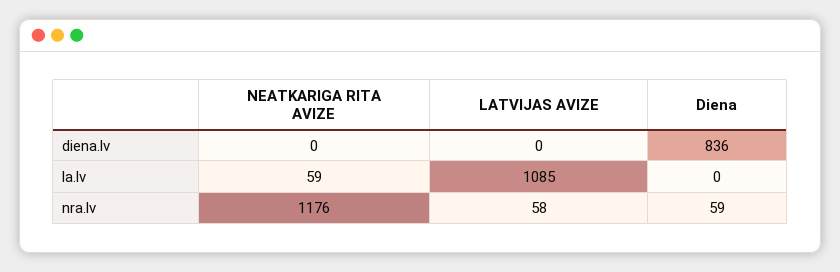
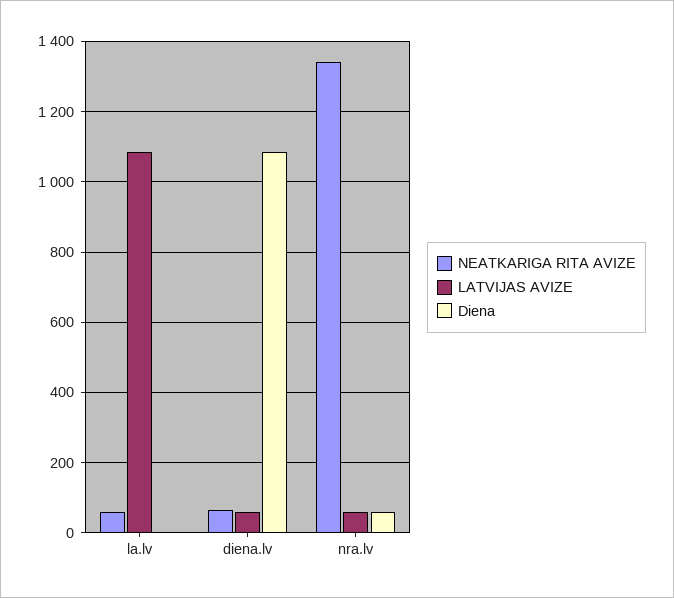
  {
    "NEATKARIGA RITA AVIZE": {
-     "diena.lv": 0,
+     "diena.lv": 60,
      "la.lv": 59,
-     "nra.lv": 1176
+     "nra.lv": 1340
    },
    "LATVIJAS AVIZE": {
-     "diena.lv": 0,
+     "diena.lv": 60,
      "la.lv": 1085,
      "nra.lv": 58
    },
    "Diena": {
-     "diena.lv": 836,
+     "diena.lv": 1080,
      "la.lv": 0,
      "nra.lv": 59
    }
  }

